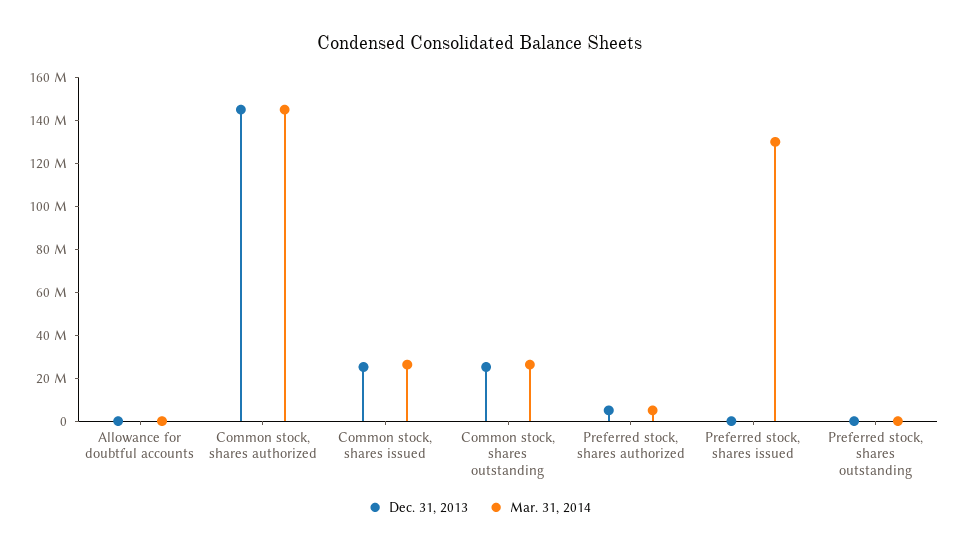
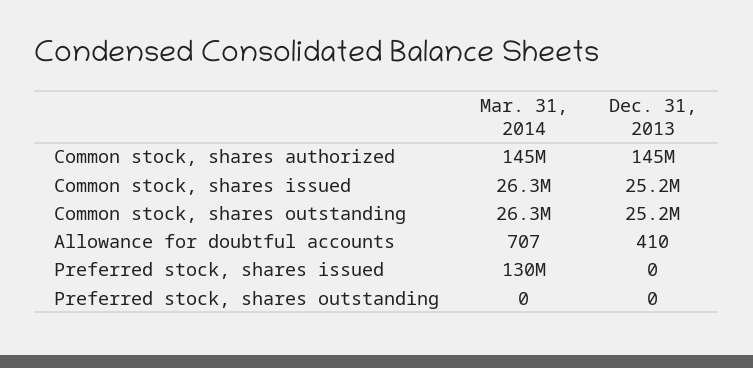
  {
    "Dec. 31, 2013": {
      "Allowance for doubtful accounts": 410,
      "Common stock, shares authorized": 145000000,
      "Common stock, shares issued": 25200000,
      "Common stock, shares outstanding": 25200000,
-     "Preferred stock, shares authorized": 5000000,
      "Preferred stock, shares issued": 0,
      "Preferred stock, shares outstanding": 0
    },
    "Mar. 31, 2014": {
      "Allowance for doubtful accounts": 707,
      "Common stock, shares authorized": 145000000,
      "Common stock, shares issued": 26300000,
      "Common stock, shares outstanding": 26300000,
-     "Preferred stock, shares authorized": 5000000,
      "Preferred stock, shares issued": 130000000,
      "Preferred stock, shares outstanding": 0
    }
  }

